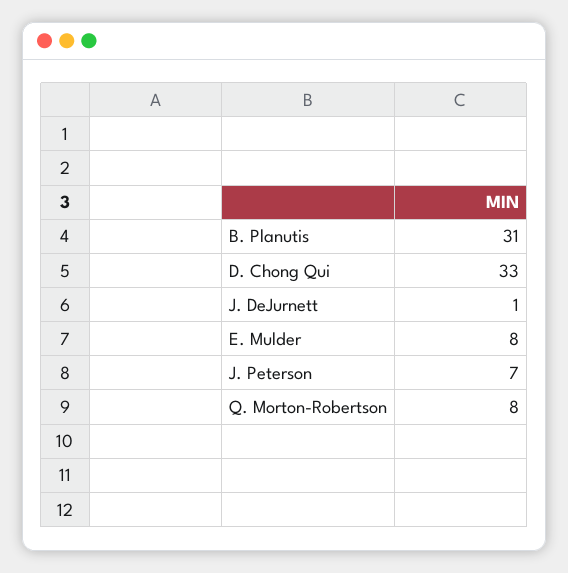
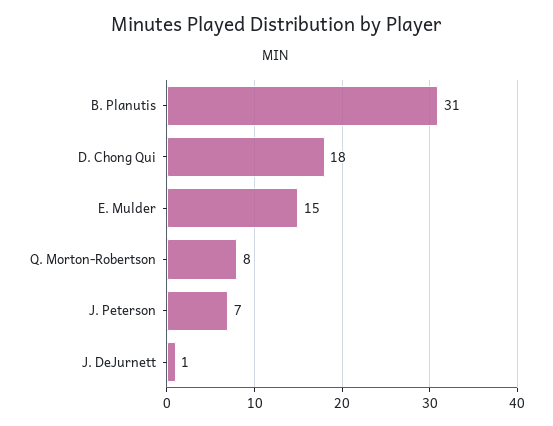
  {
    "B. Planutis": 31,
-   "D. Chong Qui": 33,
+   "D. Chong Qui": 18,
    "J. DeJurnett": 1,
-   "E. Mulder": 8,
+   "E. Mulder": 15,
    "J. Peterson": 7,
    "Q. Morton-Robertson": 8
  }

